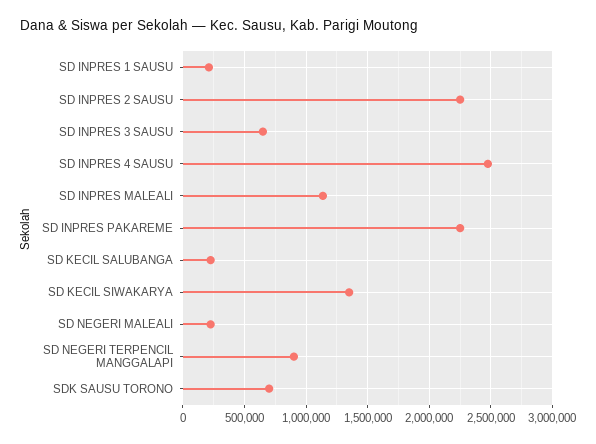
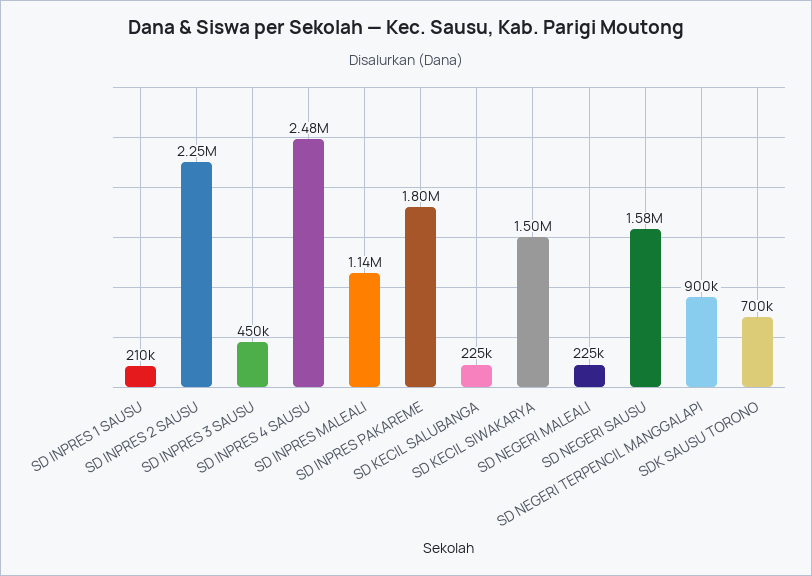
  {
    "SD INPRES 1 SAUSU": 210000,
    "SD INPRES 2 SAUSU": 2250000,
-   "SD INPRES 3 SAUSU": 650000,
+   "SD INPRES 3 SAUSU": 450000,
    "SD INPRES 4 SAUSU": 2480000,
    "SD INPRES MALEALI": 1140000,
-   "SD INPRES PAKAREME": 2250000,
+   "SD INPRES PAKAREME": 1800000,
    "SD KECIL SALUBANGA": 225000,
-   "SD KECIL SIWAKARYA": 1350000,
+   "SD KECIL SIWAKARYA": 1500000,
    "SD NEGERI MALEALI": 225000,
    "SD NEGERI TERPENCIL MANGGALAPI": 900000,
-   "SDK SAUSU TORONO": 700000
+   "SDK SAUSU TORONO": 700000,
+   "SD NEGERI SAUSU": 1580000
  }

